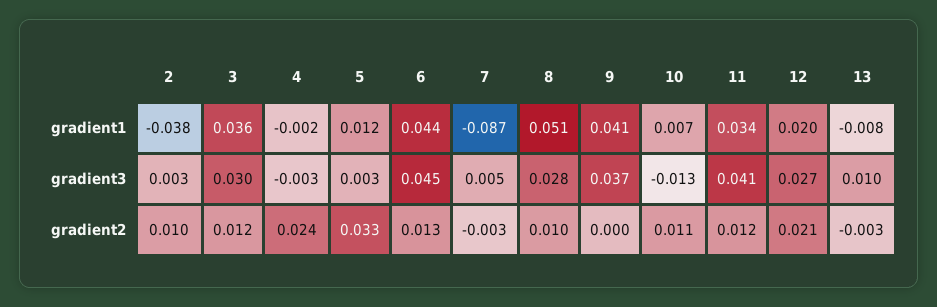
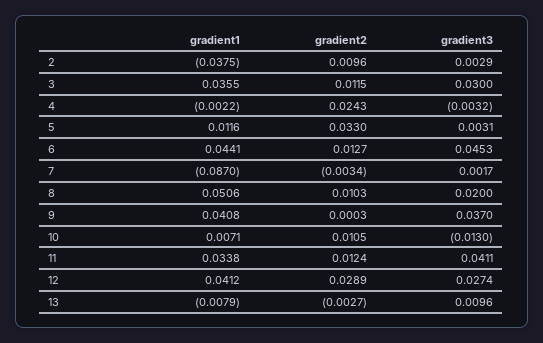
  {
    "2": {
      "gradient1": -0.0375,
      "gradient3": 0.0029,
      "gradient2": 0.0096
    },
    "3": {
      "gradient1": 0.0355,
      "gradient3": 0.03,
      "gradient2": 0.0115
    },
    "4": {
      "gradient1": -0.0022,
      "gradient3": -0.0032,
      "gradient2": 0.0243
    },
    "5": {
      "gradient1": 0.0116,
      "gradient3": 0.0031,
      "gradient2": 0.033
    },
    "6": {
      "gradient1": 0.0441,
      "gradient3": 0.0453,
      "gradient2": 0.0127
    },
    "7": {
      "gradient1": -0.087,
-     "gradient3": 0.005,
+     "gradient3": 0.0017,
      "gradient2": -0.0034
    },
    "8": {
      "gradient1": 0.0506,
-     "gradient3": 0.028,
+     "gradient3": 0.02,
      "gradient2": 0.0103
    },
    "9": {
      "gradient1": 0.0408,
      "gradient3": 0.037,
      "gradient2": 0.0003
    },
    "10": {
      "gradient1": 0.0071,
      "gradient3": -0.013,
      "gradient2": 0.0105
    },
    "11": {
      "gradient1": 0.0338,
      "gradient3": 0.0411,
      "gradient2": 0.0124
    },
    "12": {
-     "gradient1": 0.02,
+     "gradient1": 0.0412,
      "gradient3": 0.0274,
-     "gradient2": 0.021
+     "gradient2": 0.0289
    },
    "13": {
      "gradient1": -0.0079,
      "gradient3": 0.0096,
      "gradient2": -0.0027
    }
  }

